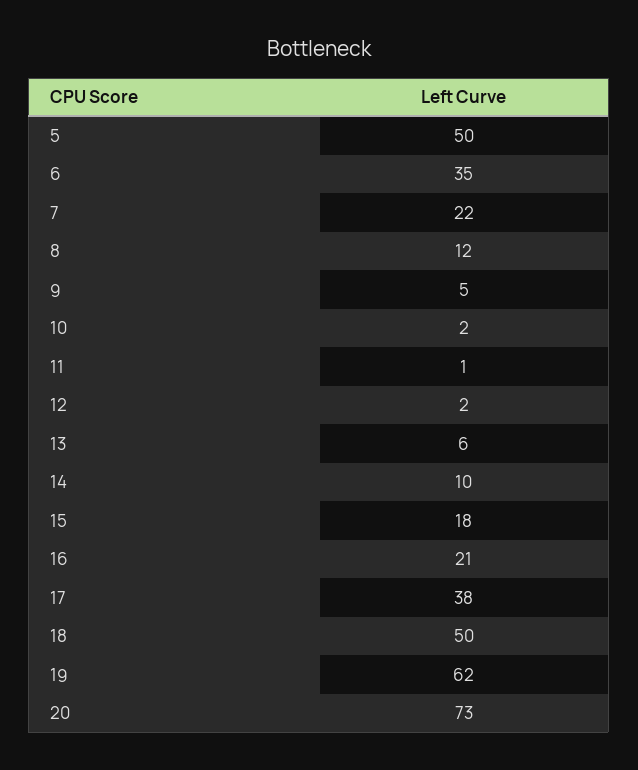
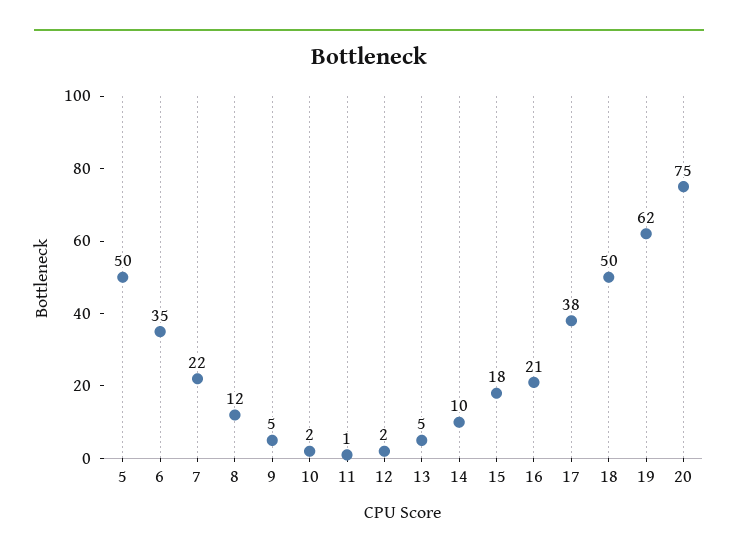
  {
    "5": 50,
    "6": 35,
    "7": 22,
    "8": 12,
    "9": 5,
    "10": 2,
    "11": 1,
    "12": 2,
-   "13": 6,
+   "13": 5,
    "14": 10,
    "15": 18,
    "16": 21,
    "17": 38,
    "18": 50,
    "19": 62,
-   "20": 73
+   "20": 75
  }

